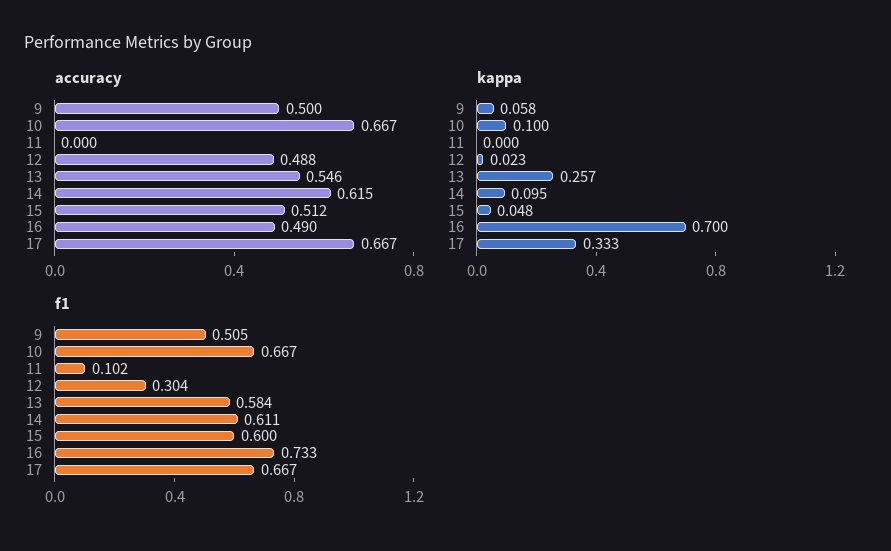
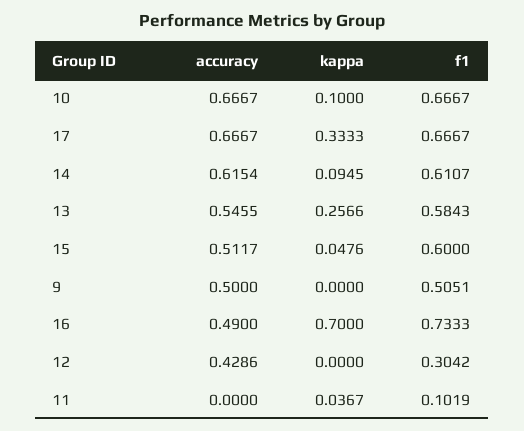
  {
    "accuracy": {
      "9": 0.5,
      "10": 0.6667,
      "11": 0,
-     "12": 0.488,
+     "12": 0.4286,
      "13": 0.5455,
      "14": 0.6154,
      "15": 0.5117,
      "16": 0.49,
      "17": 0.6667
    },
    "kappa": {
-     "9": 0.058,
+     "9": 0,
      "10": 0.1,
-     "11": 0,
+     "11": 0.0367,
-     "12": 0.023,
+     "12": 0,
      "13": 0.2566,
      "14": 0.0945,
      "15": 0.0476,
      "16": 0.7,
      "17": 0.3333
    },
    "f1": {
      "9": 0.5051,
      "10": 0.6667,
      "11": 0.1019,
      "12": 0.3042,
      "13": 0.5843,
      "14": 0.6107,
      "15": 0.6,
      "16": 0.7333,
      "17": 0.6667
    }
  }

